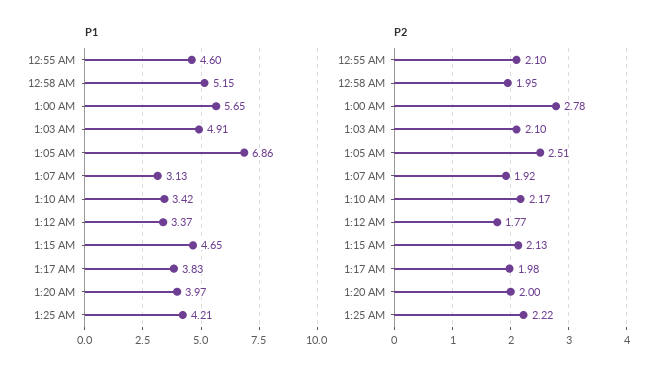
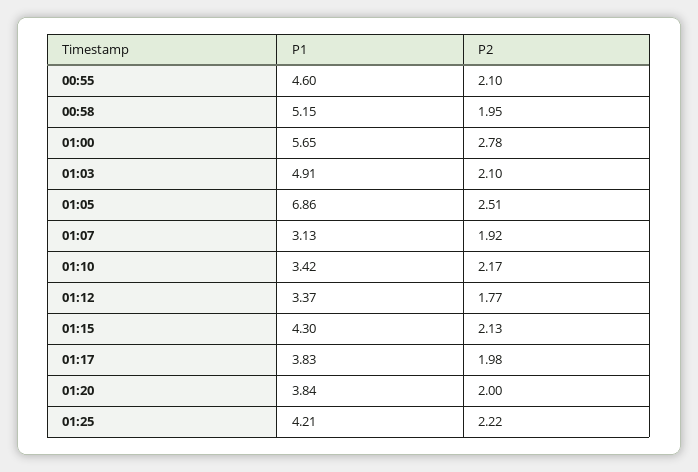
  {
    "P1": {
      "12:55 AM": 4.6,
      "12:58 AM": 5.15,
      "1:00 AM": 5.65,
      "1:03 AM": 4.91,
      "1:05 AM": 6.86,
      "1:07 AM": 3.13,
      "1:10 AM": 3.42,
      "1:12 AM": 3.37,
-     "1:15 AM": 4.65,
+     "1:15 AM": 4.3,
      "1:17 AM": 3.83,
-     "1:20 AM": 3.97,
+     "1:20 AM": 3.84,
      "1:25 AM": 4.21
    },
    "P2": {
      "12:55 AM": 2.1,
      "12:58 AM": 1.95,
      "1:00 AM": 2.78,
      "1:03 AM": 2.1,
      "1:05 AM": 2.51,
      "1:07 AM": 1.92,
      "1:10 AM": 2.17,
      "1:12 AM": 1.77,
      "1:15 AM": 2.13,
      "1:17 AM": 1.98,
      "1:20 AM": 2,
      "1:25 AM": 2.22
    }
  }

